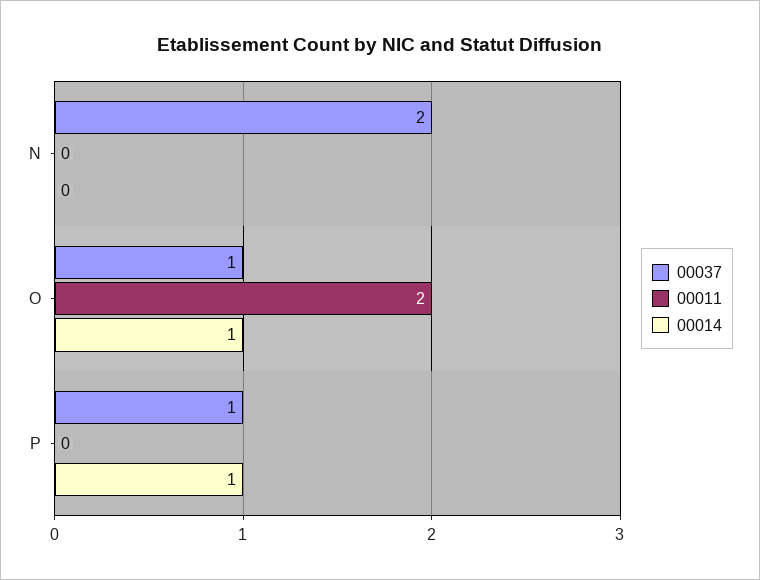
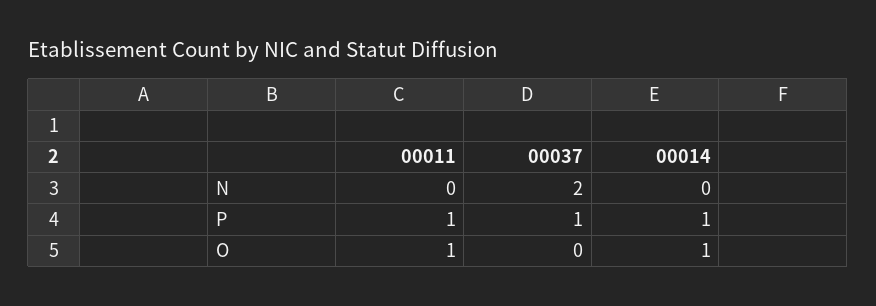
  {
    "00037": {
      "N": 2,
-     "O": 1,
+     "O": 0,
      "P": 1
    },
    "00011": {
      "N": 0,
-     "O": 2,
+     "O": 1,
-     "P": 0
+     "P": 1
    },
    "00014": {
      "N": 0,
      "O": 1,
      "P": 1
    }
  }

